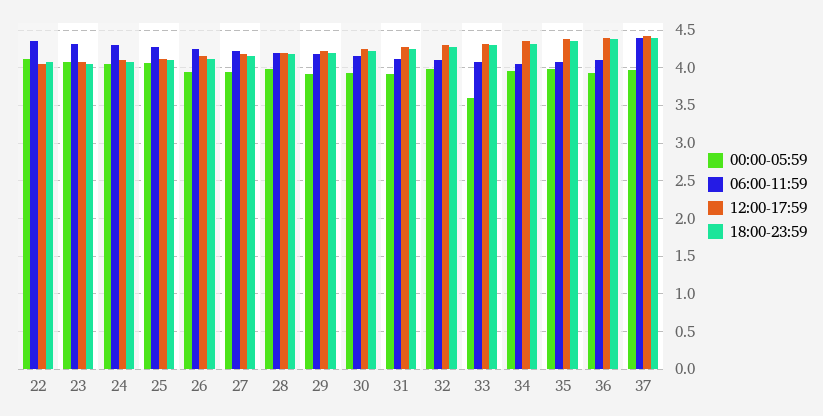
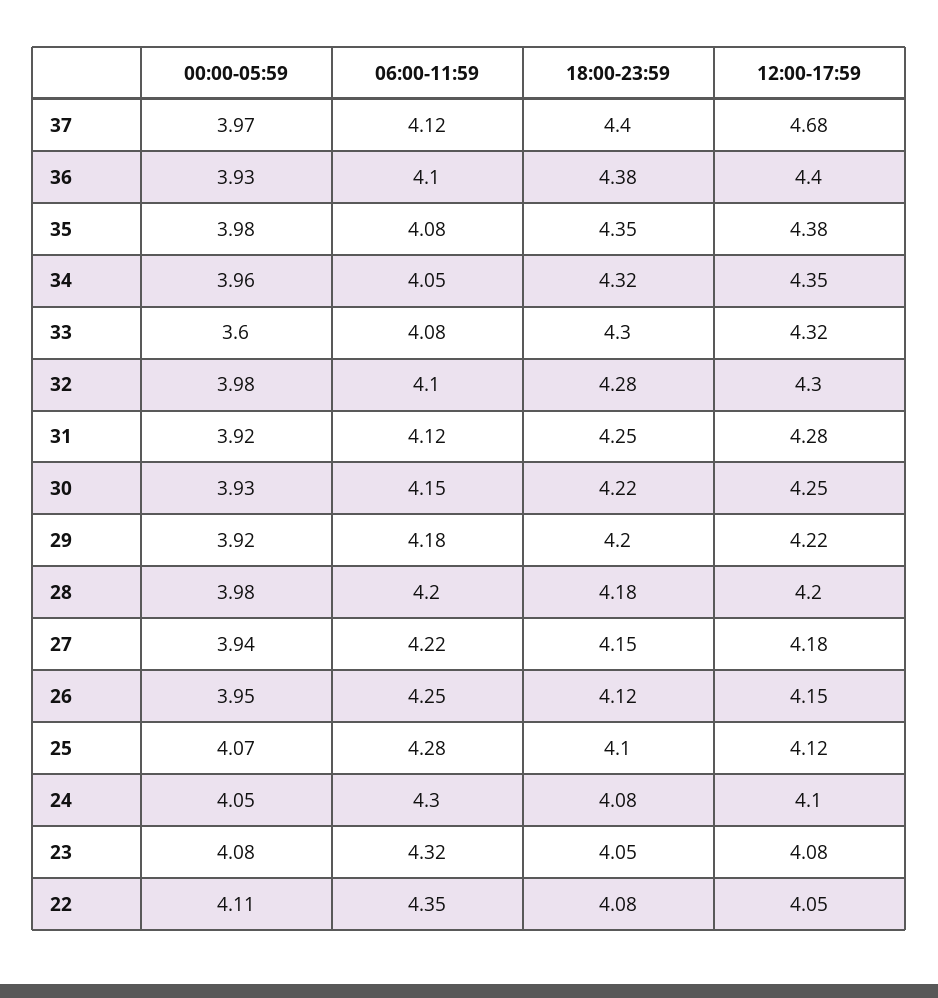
  {
    "00:00-05:59": {
      "22": 4.11,
      "23": 4.08,
      "24": 4.05,
      "25": 4.07,
      "26": 3.95,
      "27": 3.94,
      "28": 3.98,
      "29": 3.92,
      "30": 3.93,
      "31": 3.92,
      "32": 3.98,
      "33": 3.6,
      "34": 3.96,
      "35": 3.98,
      "36": 3.93,
      "37": 3.97
    },
    "06:00-11:59": {
      "22": 4.35,
      "23": 4.32,
      "24": 4.3,
      "25": 4.28,
      "26": 4.25,
      "27": 4.22,
      "28": 4.2,
      "29": 4.18,
      "30": 4.15,
      "31": 4.12,
      "32": 4.1,
      "33": 4.08,
      "34": 4.05,
      "35": 4.08,
      "36": 4.1,
-     "37": 4.4
+     "37": 4.12
    },
    "12:00-17:59": {
      "22": 4.05,
      "23": 4.08,
      "24": 4.1,
      "25": 4.12,
      "26": 4.15,
      "27": 4.18,
      "28": 4.2,
      "29": 4.22,
      "30": 4.25,
      "31": 4.28,
      "32": 4.3,
      "33": 4.32,
      "34": 4.35,
      "35": 4.38,
      "36": 4.4,
-     "37": 4.4
+     "37": 4.68
    },
    "18:00-23:59": {
      "22": 4.08,
      "23": 4.05,
      "24": 4.08,
      "25": 4.1,
      "26": 4.12,
      "27": 4.15,
      "28": 4.18,
      "29": 4.2,
      "30": 4.22,
      "31": 4.25,
      "32": 4.28,
      "33": 4.3,
      "34": 4.32,
      "35": 4.35,
      "36": 4.38,
      "37": 4.4
    }
  }

